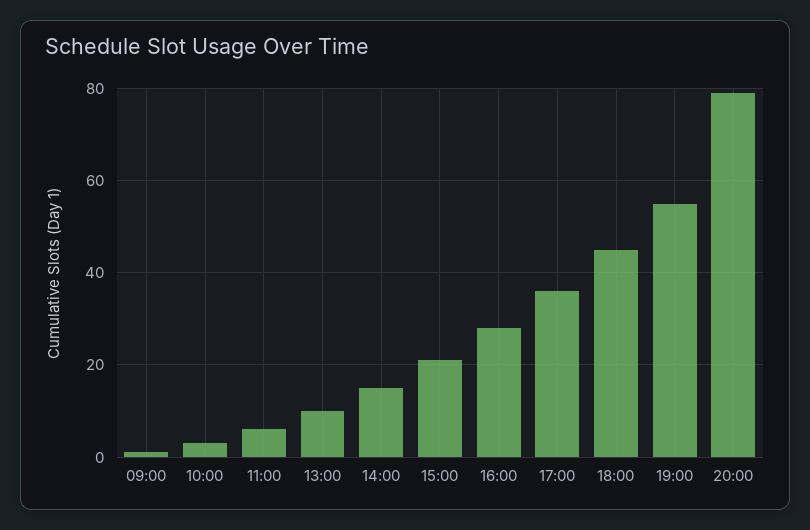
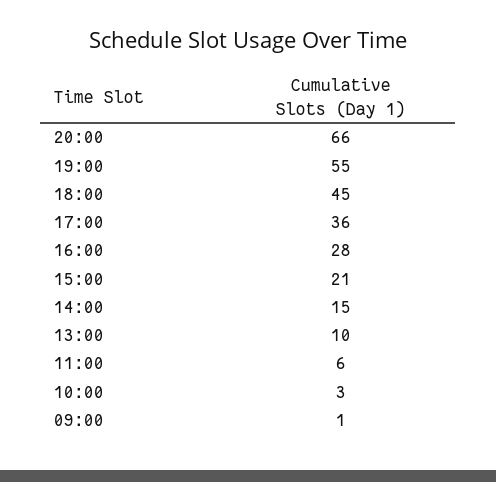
  {
    "09:00": 1,
    "10:00": 3,
    "11:00": 6,
    "13:00": 10,
    "14:00": 15,
    "15:00": 21,
    "16:00": 28,
    "17:00": 36,
    "18:00": 45,
    "19:00": 55,
-   "20:00": 80
+   "20:00": 66
  }

